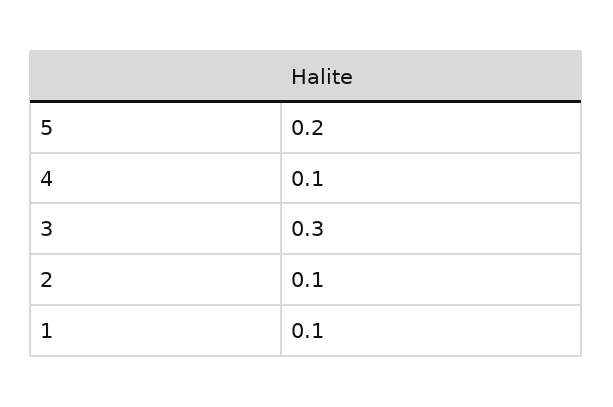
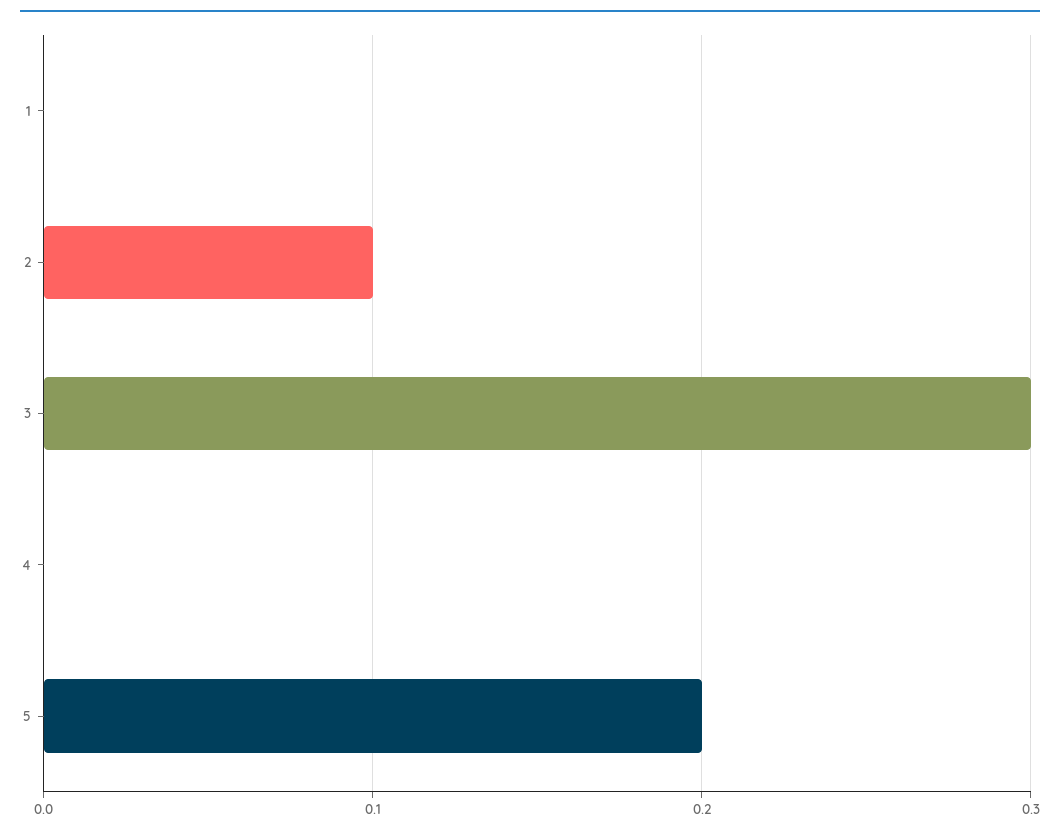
  {
    "5": 0.2,
-   "4": 0.1,
+   "4": 0,
    "3": 0.3,
    "2": 0.1,
-   "1": 0.1
+   "1": 0
  }

